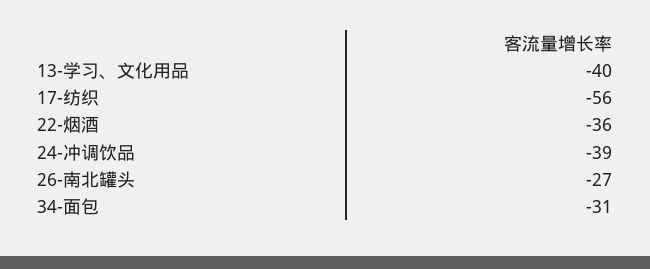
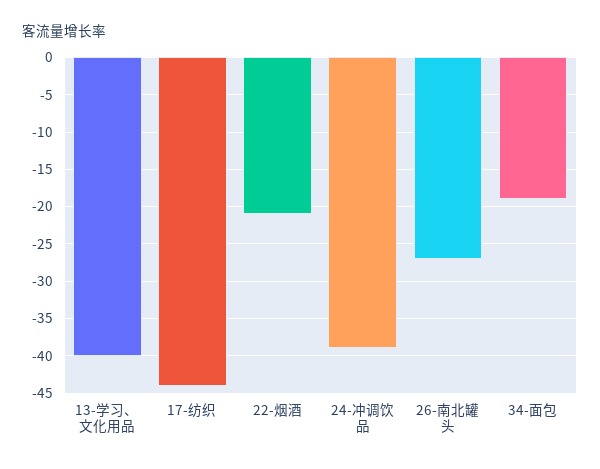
  {
    "13-学习、文化用品": -40,
-   "17-纺织": -56,
+   "17-纺织": -44,
-   "22-烟酒": -36,
+   "22-烟酒": -21,
    "24-冲调饮品": -39,
    "26-南北罐头": -27,
-   "34-面包": -31
+   "34-面包": -19
  }

